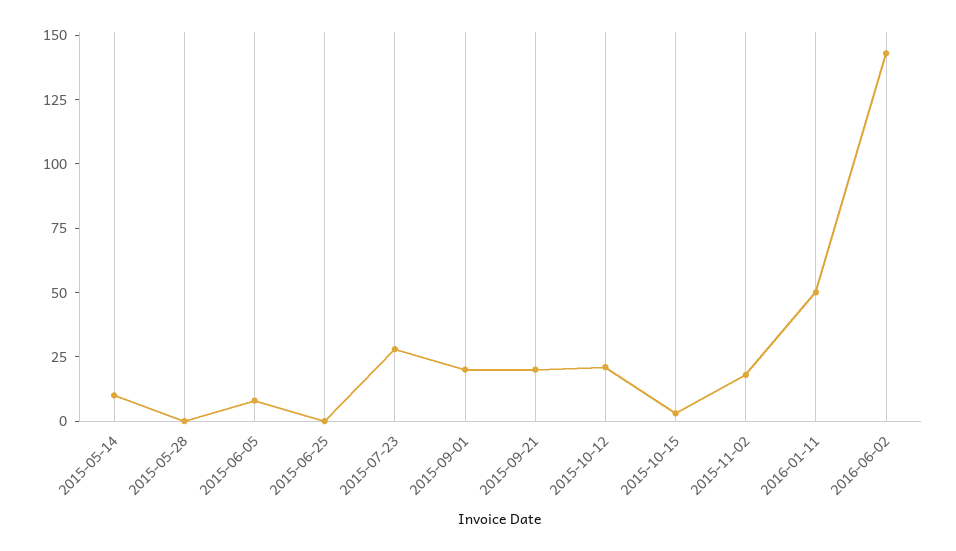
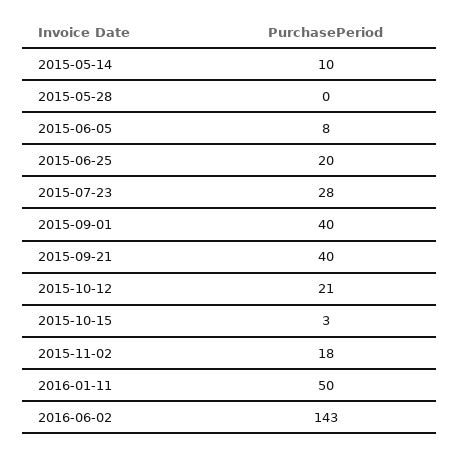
  {
    "2015-05-14": 10,
    "2015-05-28": 0,
    "2015-06-05": 8,
-   "2015-06-25": 0,
+   "2015-06-25": 20,
    "2015-07-23": 28,
-   "2015-09-01": 20,
+   "2015-09-01": 40,
-   "2015-09-21": 20,
+   "2015-09-21": 40,
    "2015-10-12": 21,
    "2015-10-15": 3,
    "2015-11-02": 18,
    "2016-01-11": 50,
    "2016-06-02": 143
  }

